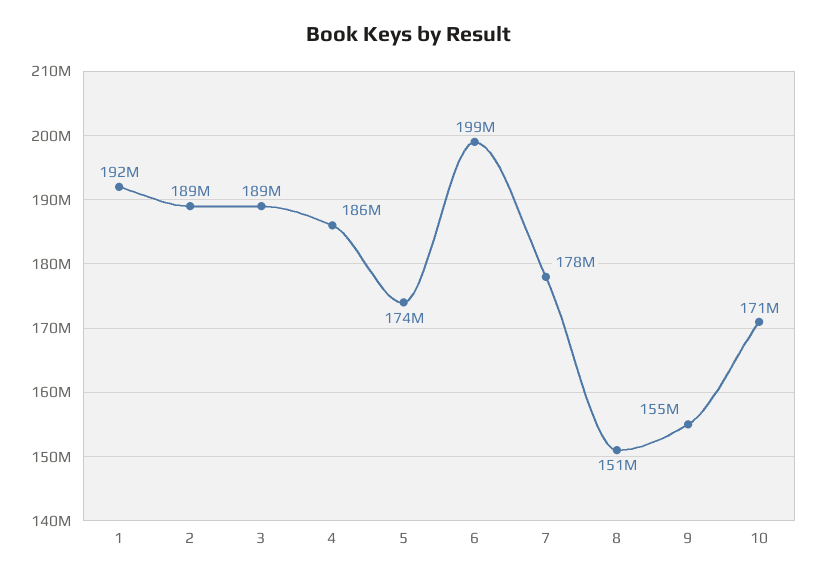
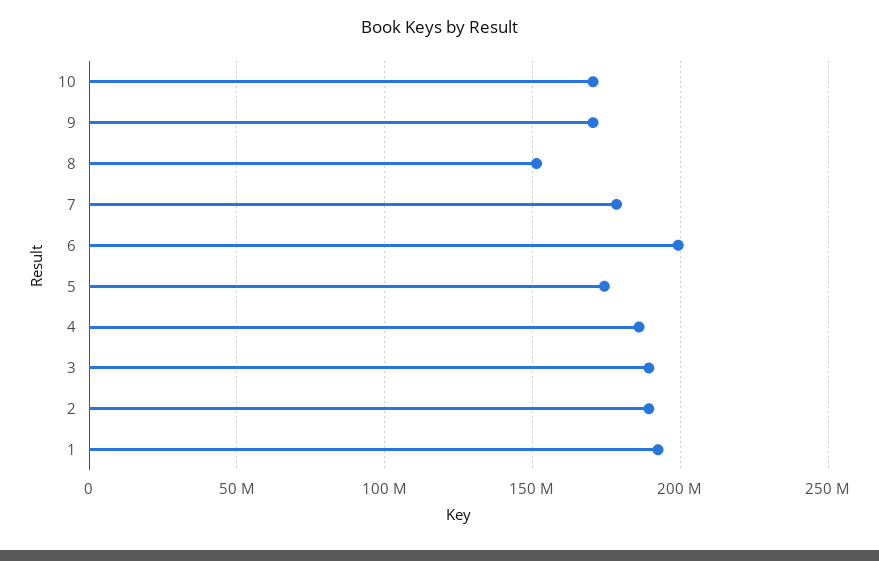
  {
    "1": 192000000,
    "2": 189000000,
    "3": 189000000,
    "4": 186000000,
    "5": 174000000,
    "6": 199000000,
    "7": 178000000,
    "8": 151000000,
-   "9": 155000000,
+   "9": 170000000,
    "10": 171000000
  }

